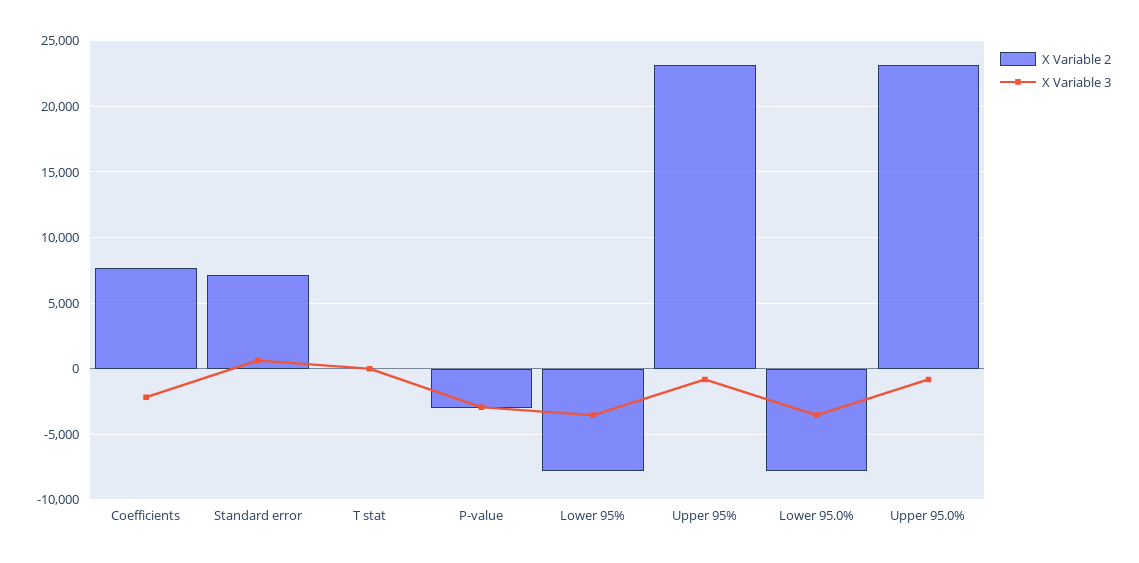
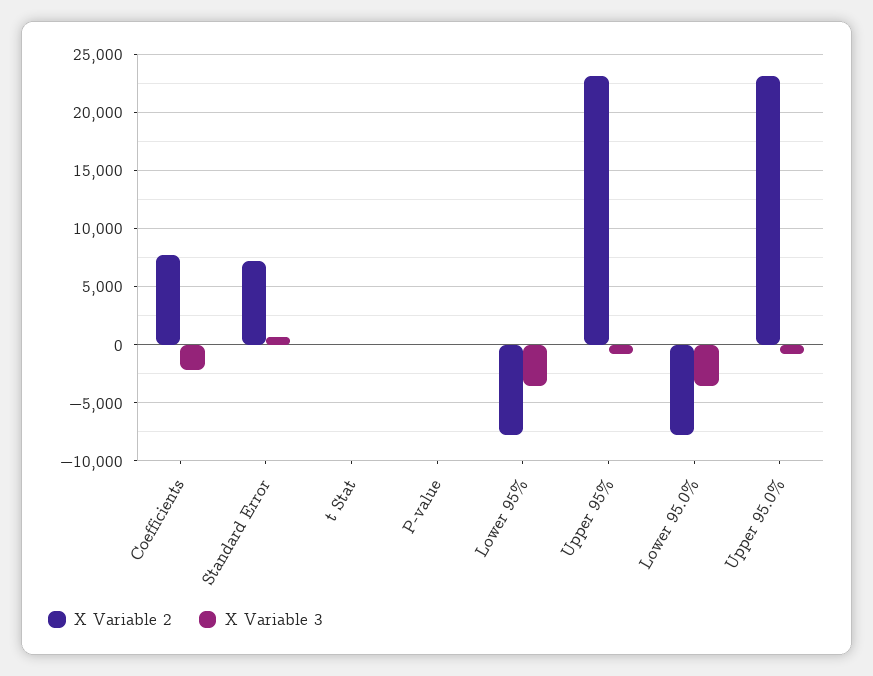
  {
    "X Variable 2": {
      "Coefficients": 7500,
      "Standard error": 7000,
      "T stat": 0,
-     "P-value": -3000,
+     "P-value": 0,
      "Lower 95%": -8000,
      "Upper 95%": 23000,
      "Lower 95.0%": -8000,
      "Upper 95.0%": 23000
    },
    "X Variable 3": {
      "Coefficients": -2000,
      "Standard error": 500,
      "T stat": 0,
-     "P-value": -3000,
+     "P-value": 0,
      "Lower 95%": -3500,
      "Upper 95%": -1000,
      "Lower 95.0%": -3500,
      "Upper 95.0%": -1000
    }
  }

